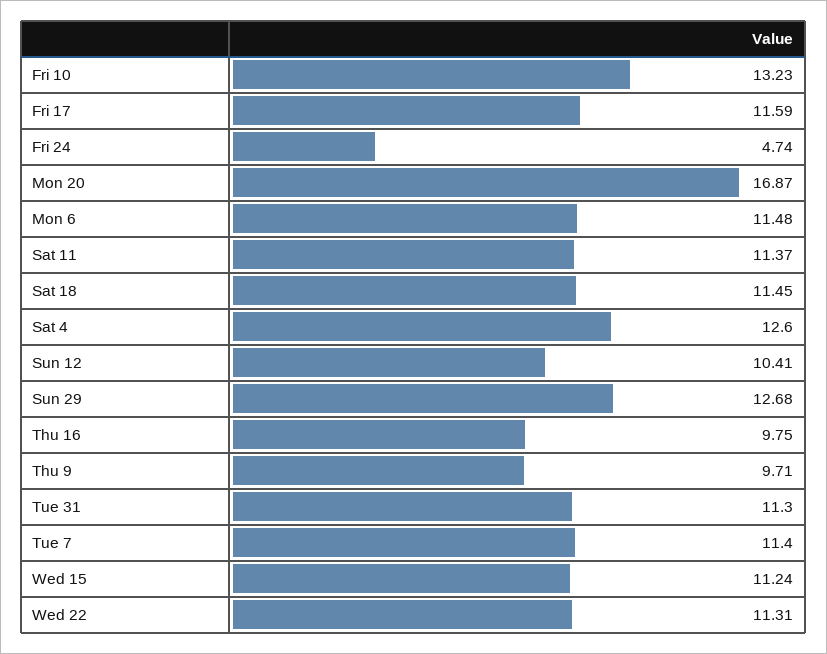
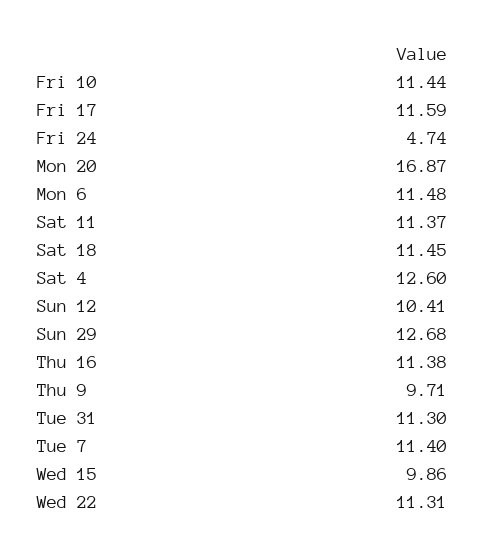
  {
-   "Fri 10": 13.23,
+   "Fri 10": 11.44,
    "Fri 17": 11.59,
    "Fri 24": 4.74,
    "Mon 20": 16.87,
    "Mon 6": 11.48,
    "Sat 11": 11.37,
    "Sat 18": 11.45,
    "Sat 4": 12.6,
    "Sun 12": 10.41,
    "Sun 29": 12.68,
-   "Thu 16": 9.75,
+   "Thu 16": 11.38,
    "Thu 9": 9.71,
    "Tue 31": 11.3,
    "Tue 7": 11.4,
-   "Wed 15": 11.24,
+   "Wed 15": 9.86,
    "Wed 22": 11.31
  }

